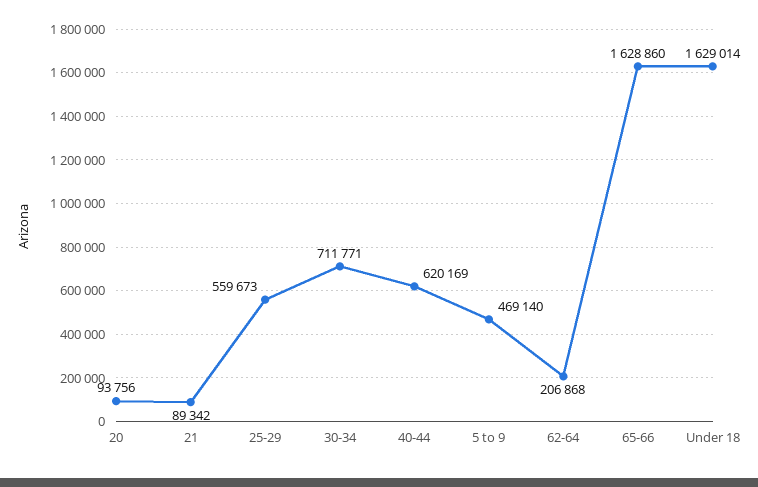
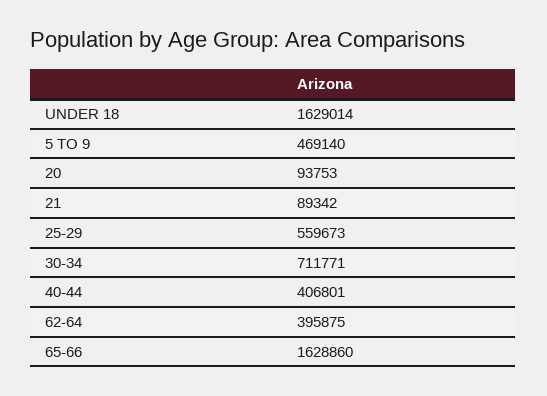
  {
-   "20": 93756,
+   "20": 93753,
    "21": 89342,
    "25-29": 559673,
    "30-34": 711771,
-   "40-44": 620169,
+   "40-44": 406801,
    "5 to 9": 469140,
-   "62-64": 206868,
+   "62-64": 395875,
    "65-66": 1628860,
    "Under 18": 1629014
  }

